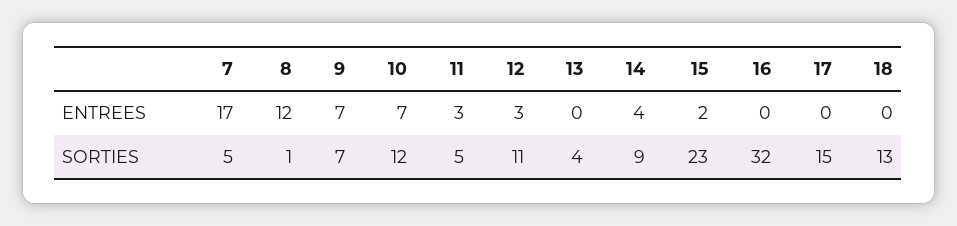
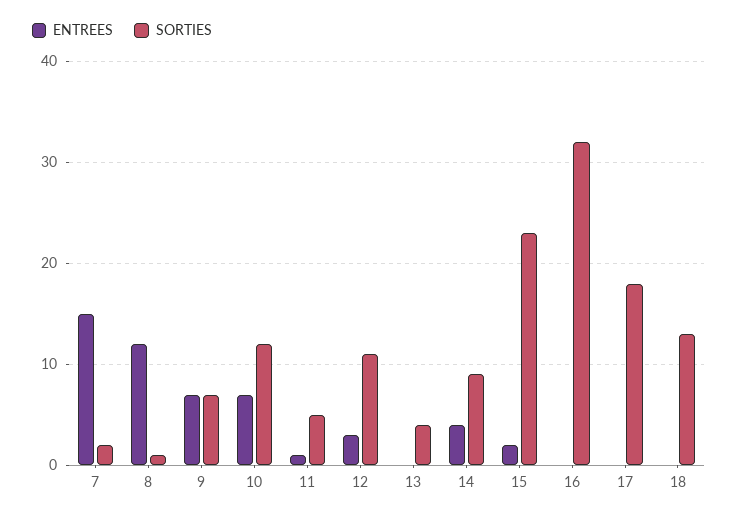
  {
    "ENTREES": {
-     "7": 17,
+     "7": 15,
      "8": 12,
      "9": 7,
      "10": 7,
-     "11": 3,
+     "11": 1,
      "12": 3,
      "13": 0,
      "14": 4,
      "15": 2,
      "16": 0,
      "17": 0,
      "18": 0
    },
    "SORTIES": {
-     "7": 5,
+     "7": 2,
      "8": 1,
      "9": 7,
      "10": 12,
      "11": 5,
      "12": 11,
      "13": 4,
      "14": 9,
      "15": 23,
      "16": 32,
-     "17": 15,
+     "17": 18,
      "18": 13
    }
  }

